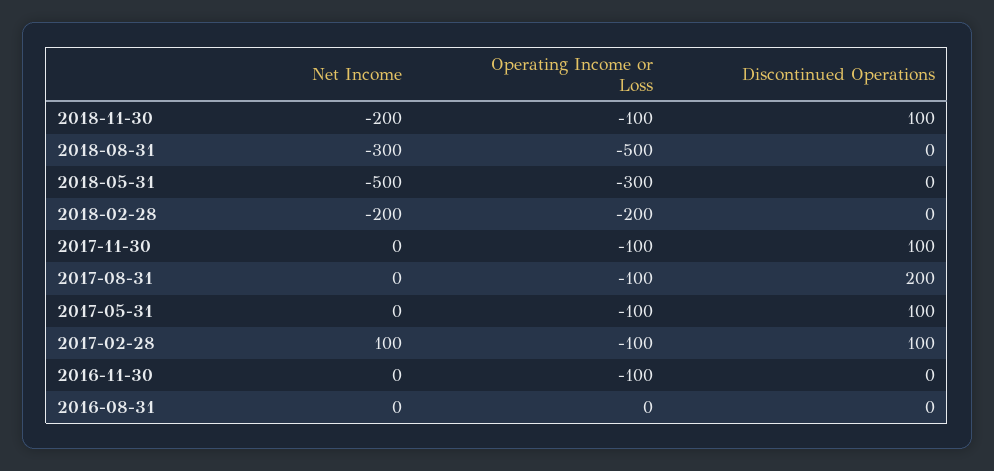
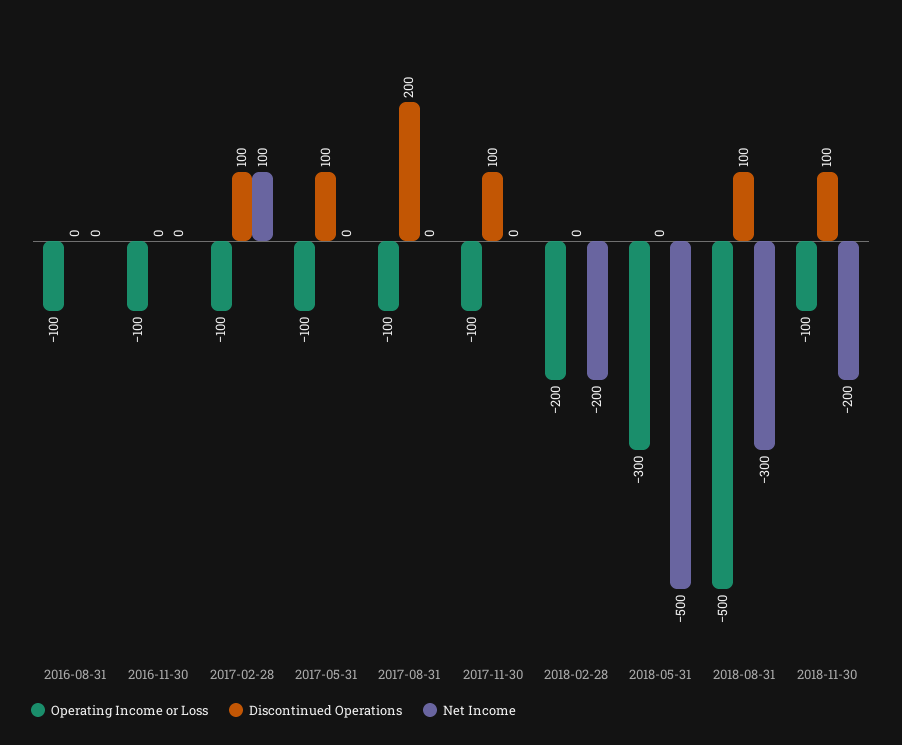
  {
    "Net Income": {
      "2018-11-30": -200,
      "2018-08-31": -300,
      "2018-05-31": -500,
      "2018-02-28": -200,
      "2017-11-30": 0,
      "2017-08-31": 0,
      "2017-05-31": 0,
      "2017-02-28": 100,
      "2016-11-30": 0,
      "2016-08-31": 0
    },
    "Operating Income or Loss": {
      "2018-11-30": -100,
      "2018-08-31": -500,
      "2018-05-31": -300,
      "2018-02-28": -200,
      "2017-11-30": -100,
      "2017-08-31": -100,
      "2017-05-31": -100,
      "2017-02-28": -100,
      "2016-11-30": -100,
-     "2016-08-31": 0
+     "2016-08-31": -100
    },
    "Discontinued Operations": {
      "2018-11-30": 100,
-     "2018-08-31": 0,
+     "2018-08-31": 100,
      "2018-05-31": 0,
      "2018-02-28": 0,
      "2017-11-30": 100,
      "2017-08-31": 200,
      "2017-05-31": 100,
      "2017-02-28": 100,
      "2016-11-30": 0,
      "2016-08-31": 0
    }
  }

